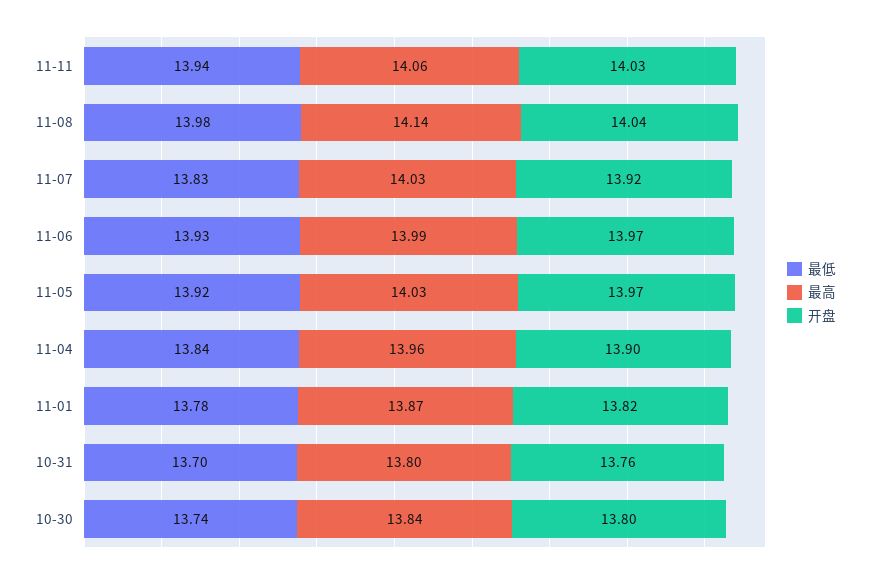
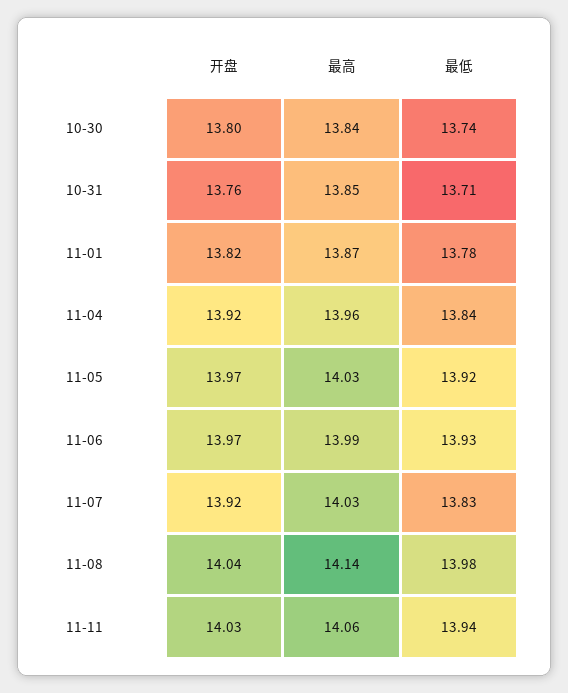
  {
    "最低": {
      "11-11": 13.94,
      "11-08": 13.98,
      "11-07": 13.83,
      "11-06": 13.93,
      "11-05": 13.92,
      "11-04": 13.84,
      "11-01": 13.78,
-     "10-31": 13.7,
+     "10-31": 13.71,
      "10-30": 13.74
    },
    "最高": {
      "11-11": 14.06,
      "11-08": 14.14,
      "11-07": 14.03,
      "11-06": 13.99,
      "11-05": 14.03,
      "11-04": 13.96,
      "11-01": 13.87,
-     "10-31": 13.8,
+     "10-31": 13.85,
      "10-30": 13.84
    },
    "开盘": {
      "11-11": 14.03,
      "11-08": 14.04,
      "11-07": 13.92,
      "11-06": 13.97,
      "11-05": 13.97,
-     "11-04": 13.9,
+     "11-04": 13.92,
      "11-01": 13.82,
      "10-31": 13.76,
      "10-30": 13.8
    }
  }

